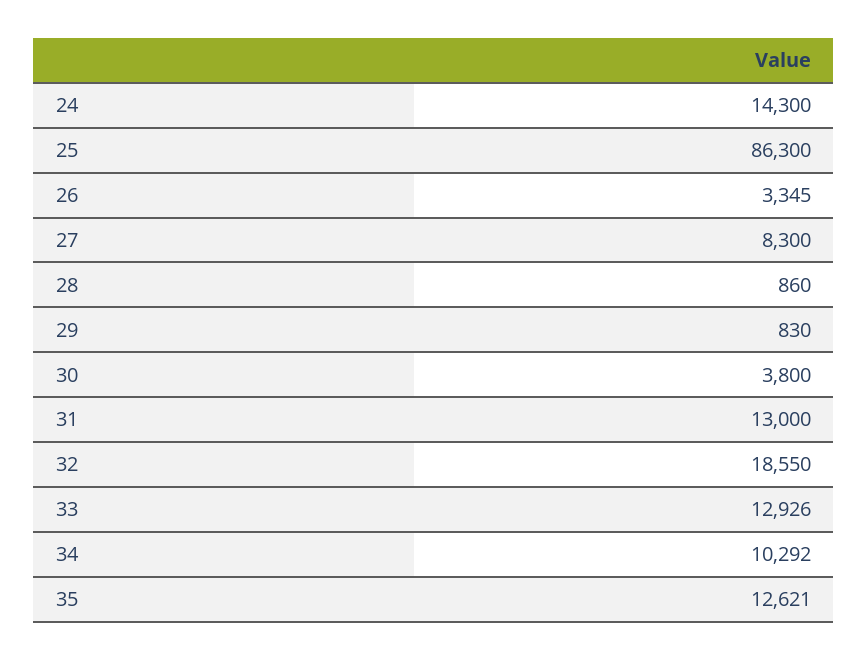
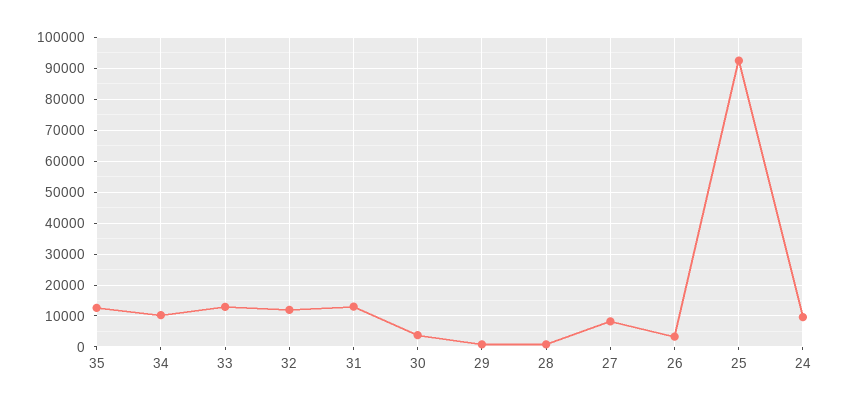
  {
-   "24": 14300,
+   "24": 10000,
-   "25": 86300,
+   "25": 92000,
    "26": 3345,
    "27": 8300,
    "28": 860,
    "29": 830,
    "30": 3800,
    "31": 13000,
-   "32": 18550,
+   "32": 12000,
    "33": 12926,
    "34": 10292,
    "35": 12621
  }

